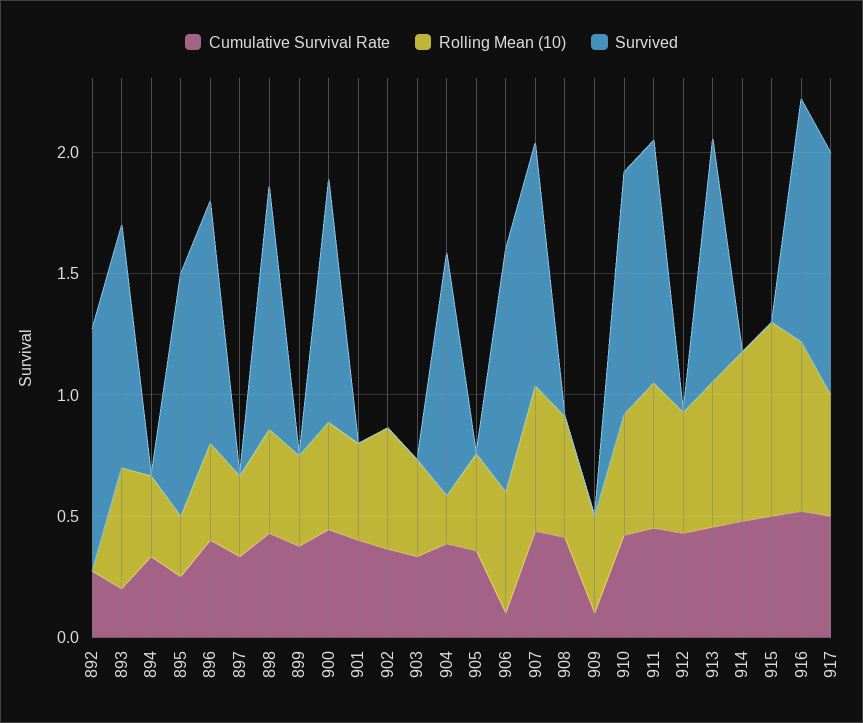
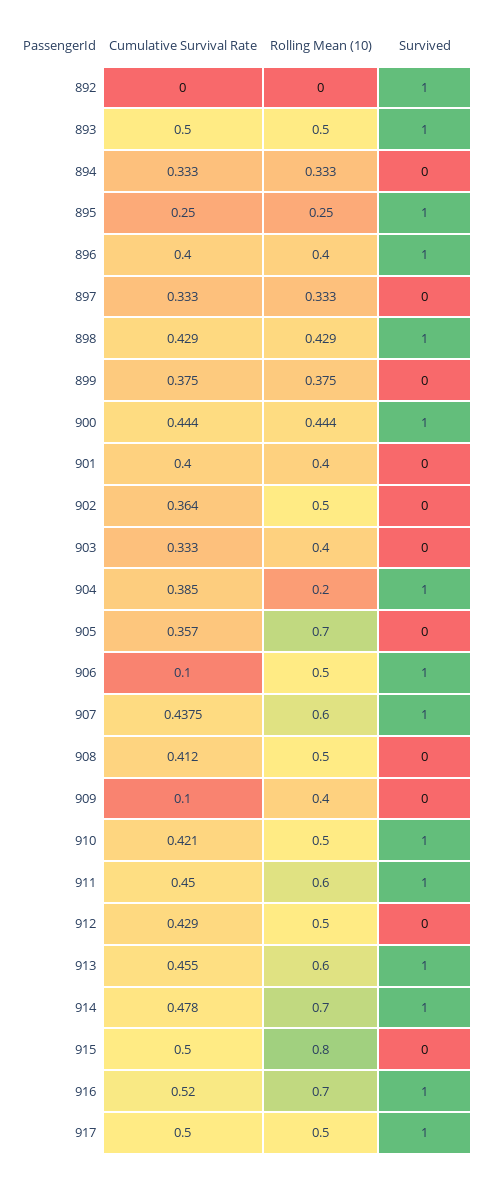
  {
    "Cumulative Survival Rate": {
-     "892": 0.3,
+     "892": 0,
-     "893": 0.2,
+     "893": 0.5,
      "894": 0.333,
      "895": 0.25,
      "896": 0.4,
      "897": 0.333,
      "898": 0.429,
      "899": 0.375,
      "900": 0.444,
      "901": 0.4,
      "902": 0.364,
      "903": 0.333,
      "904": 0.385,
      "905": 0.357,
      "906": 0.1,
      "907": 0.4375,
      "908": 0.412,
      "909": 0.1,
      "910": 0.421,
      "911": 0.45,
      "912": 0.429,
      "913": 0.455,
      "914": 0.478,
      "915": 0.5,
      "916": 0.52,
      "917": 0.5
    },
    "Rolling Mean (10)": {
      "892": 0,
      "893": 0.5,
      "894": 0.333,
      "895": 0.25,
      "896": 0.4,
      "897": 0.333,
      "898": 0.429,
      "899": 0.375,
      "900": 0.444,
      "901": 0.4,
      "902": 0.5,
      "903": 0.4,
      "904": 0.2,
-     "905": 0.4,
+     "905": 0.7,
      "906": 0.5,
      "907": 0.6,
      "908": 0.5,
      "909": 0.4,
      "910": 0.5,
      "911": 0.6,
      "912": 0.5,
      "913": 0.6,
      "914": 0.7,
      "915": 0.8,
      "916": 0.7,
      "917": 0.5
    },
    "Survived": {
      "892": 1,
      "893": 1,
      "894": 0,
      "895": 1,
      "896": 1,
      "897": 0,
      "898": 1,
      "899": 0,
      "900": 1,
      "901": 0,
      "902": 0,
      "903": 0,
      "904": 1,
      "905": 0,
      "906": 1,
      "907": 1,
      "908": 0,
      "909": 0,
      "910": 1,
      "911": 1,
      "912": 0,
      "913": 1,
-     "914": 0,
+     "914": 1,
      "915": 0,
      "916": 1,
      "917": 1
    }
  }

